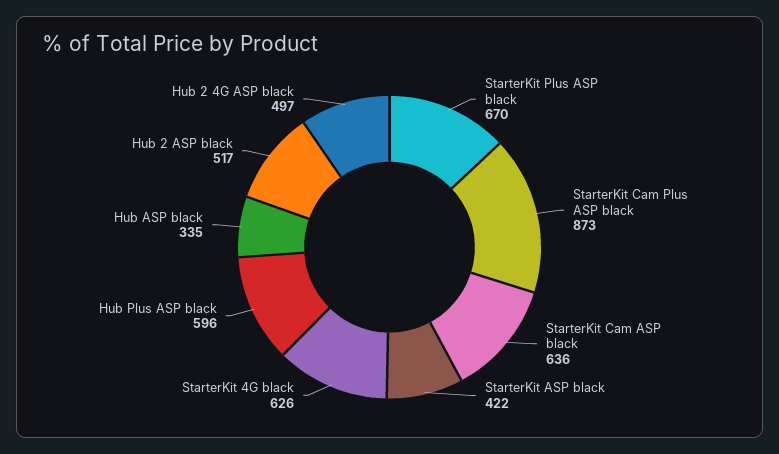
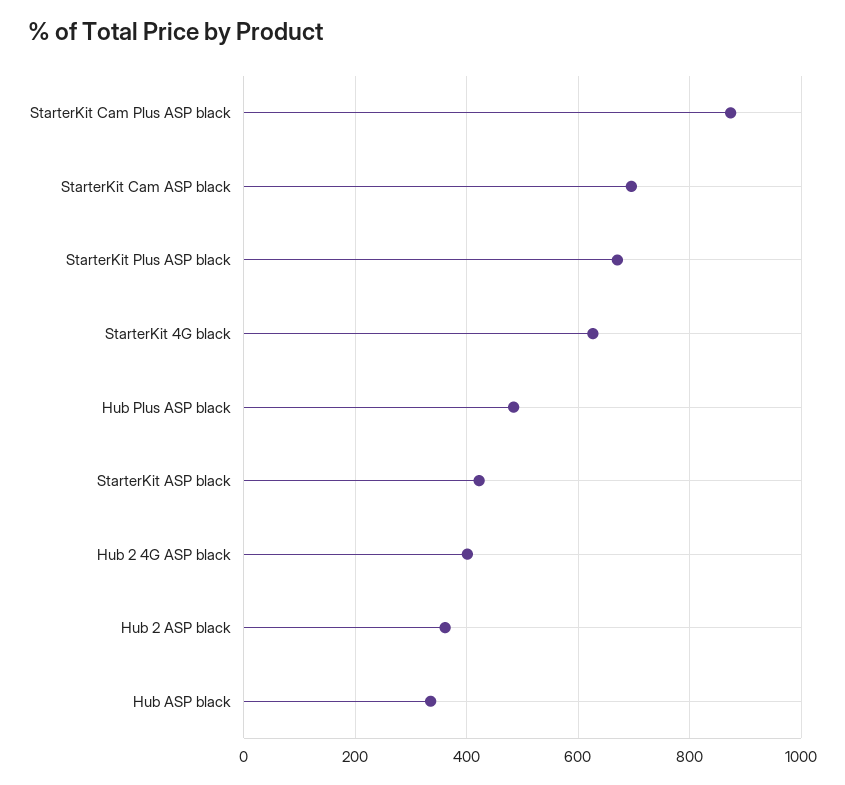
  {
    "StarterKit Plus ASP black": 670,
    "StarterKit Cam Plus ASP black": 873,
-   "StarterKit Cam ASP black": 636,
+   "StarterKit Cam ASP black": 700,
    "StarterKit ASP black": 422,
    "StarterKit 4G black": 626,
-   "Hub Plus ASP black": 596,
+   "Hub Plus ASP black": 480,
    "Hub ASP black": 335,
-   "Hub 2 ASP black": 517,
+   "Hub 2 ASP black": 360,
-   "Hub 2 4G ASP black": 497
+   "Hub 2 4G ASP black": 400
  }

